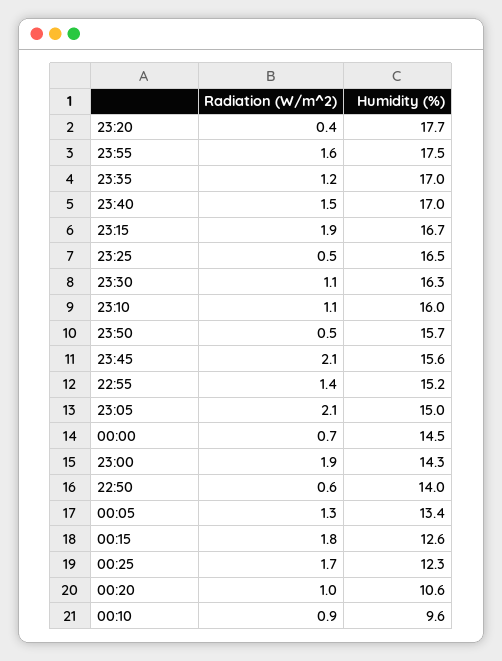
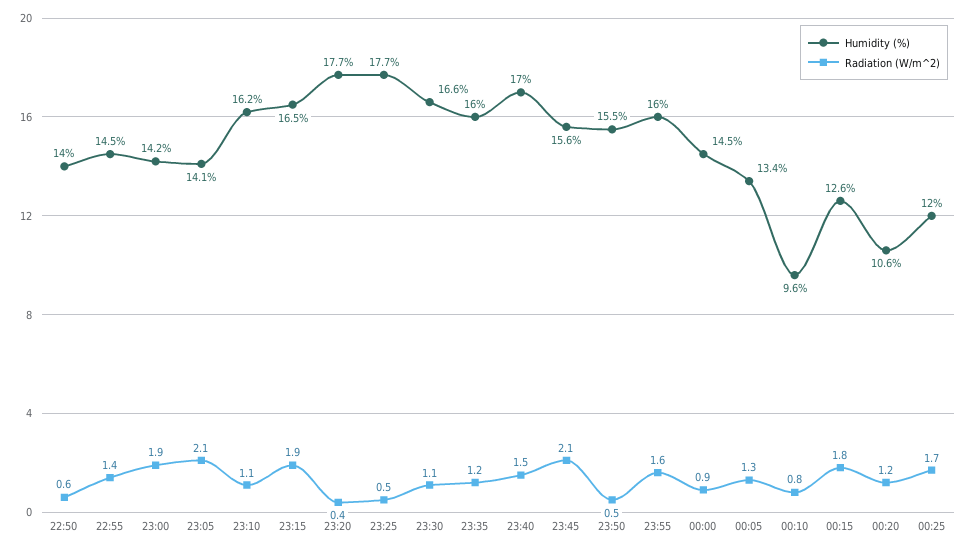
  {
    "Radiation (W/m^2)": {
      "23:20": 0.4,
      "23:55": 1.6,
      "23:35": 1.2,
      "23:40": 1.5,
      "23:15": 1.9,
      "23:25": 0.5,
      "23:30": 1.1,
      "23:10": 1.1,
      "23:50": 0.5,
      "23:45": 2.1,
      "22:55": 1.4,
      "23:05": 2.1,
-     "00:00": 0.7,
+     "00:00": 0.9,
      "23:00": 1.9,
      "22:50": 0.6,
      "00:05": 1.3,
      "00:15": 1.8,
      "00:25": 1.7,
-     "00:20": 1,
+     "00:20": 1.2,
-     "00:10": 0.9
+     "00:10": 0.8
    },
    "Humidity (%)": {
      "23:20": 17.7,
-     "23:55": 17.5,
+     "23:55": 16,
-     "23:35": 17,
+     "23:35": 16,
      "23:40": 17,
-     "23:15": 16.7,
+     "23:15": 16.5,
-     "23:25": 16.5,
+     "23:25": 17.7,
-     "23:30": 16.3,
+     "23:30": 16.6,
-     "23:10": 16,
+     "23:10": 16.2,
-     "23:50": 15.7,
+     "23:50": 15.5,
      "23:45": 15.6,
-     "22:55": 15.2,
+     "22:55": 14.5,
-     "23:05": 15,
+     "23:05": 14.1,
      "00:00": 14.5,
-     "23:00": 14.3,
+     "23:00": 14.2,
      "22:50": 14,
      "00:05": 13.4,
      "00:15": 12.6,
-     "00:25": 12.3,
+     "00:25": 12,
      "00:20": 10.6,
      "00:10": 9.6
    }
  }

